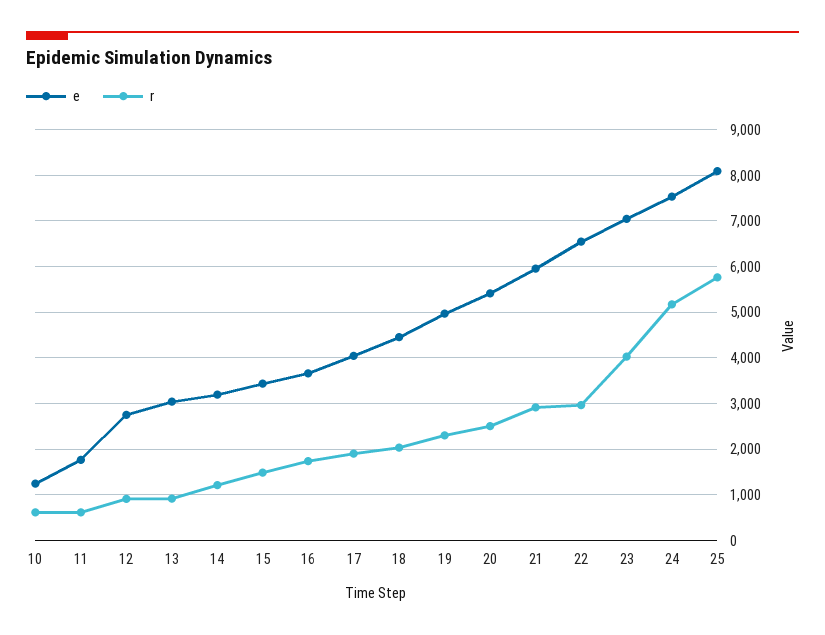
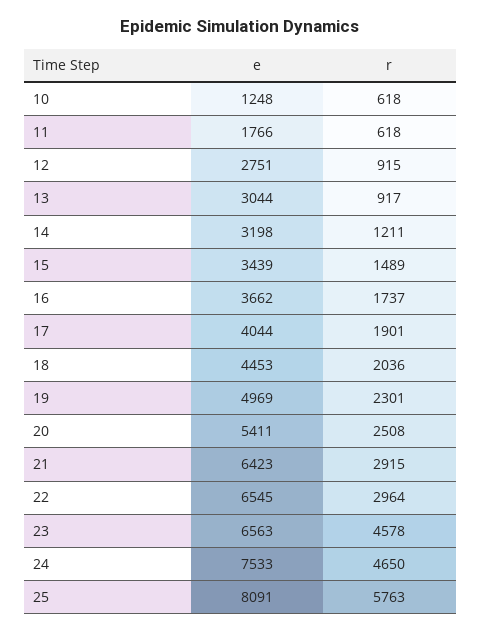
  {
    "e": {
      "10": 1248,
      "11": 1766,
      "12": 2751,
      "13": 3044,
      "14": 3198,
      "15": 3439,
      "16": 3662,
      "17": 4044,
      "18": 4453,
      "19": 4969,
      "20": 5411,
-     "21": 6000,
+     "21": 6423,
      "22": 6545,
-     "23": 7000,
+     "23": 6563,
      "24": 7533,
      "25": 8091
    },
    "r": {
      "10": 618,
      "11": 618,
      "12": 915,
      "13": 917,
      "14": 1211,
      "15": 1489,
      "16": 1737,
      "17": 1901,
      "18": 2036,
      "19": 2301,
      "20": 2508,
      "21": 2915,
      "22": 2964,
-     "23": 4000,
+     "23": 4578,
-     "24": 5200,
+     "24": 4650,
      "25": 5763
    }
  }

